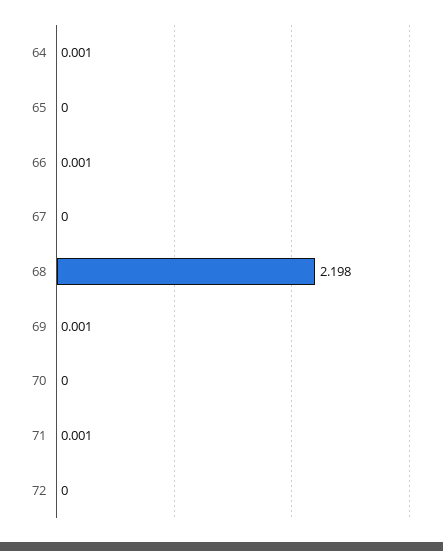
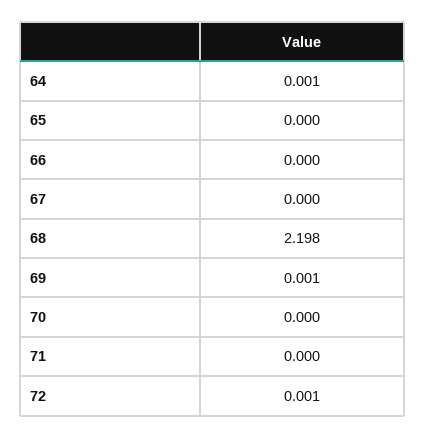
  {
    "64": 0.001,
    "65": 0,
-   "66": 0.001,
+   "66": 0,
    "67": 0,
    "68": 2.198,
    "69": 0.001,
    "70": 0,
-   "71": 0.001,
+   "71": 0,
-   "72": 0
+   "72": 0.001
  }

